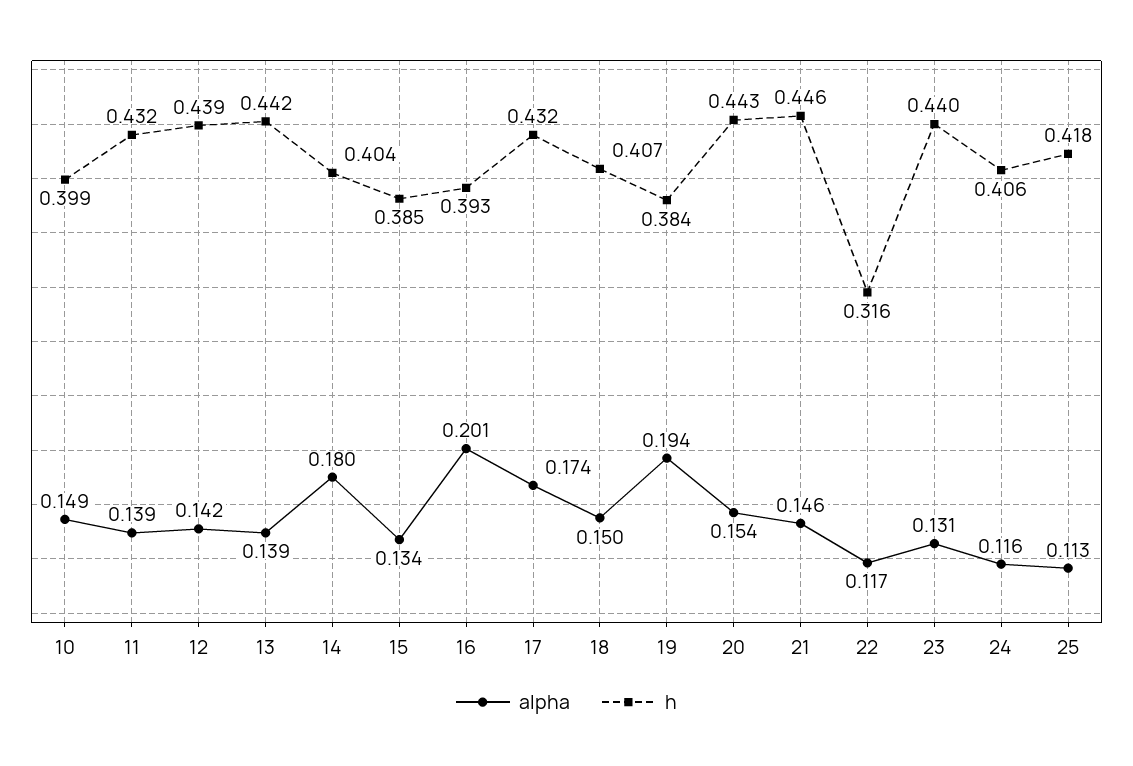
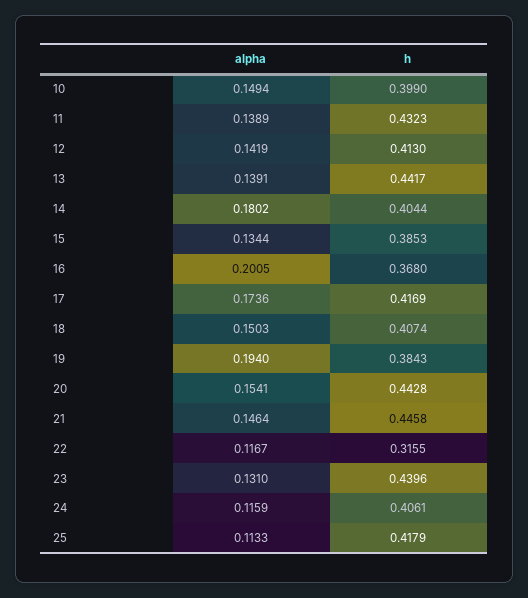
  {
    "alpha": {
      "10": 0.1494,
      "11": 0.1389,
      "12": 0.1419,
      "13": 0.1391,
      "14": 0.1802,
      "15": 0.1344,
      "16": 0.2005,
      "17": 0.1736,
      "18": 0.1503,
      "19": 0.194,
      "20": 0.1541,
      "21": 0.1464,
      "22": 0.1167,
      "23": 0.131,
      "24": 0.1159,
      "25": 0.1133
    },
    "h": {
      "10": 0.399,
      "11": 0.4323,
-     "12": 0.439,
+     "12": 0.413,
      "13": 0.4417,
      "14": 0.4044,
      "15": 0.3853,
-     "16": 0.393,
+     "16": 0.368,
-     "17": 0.432,
+     "17": 0.4169,
      "18": 0.4074,
      "19": 0.3843,
      "20": 0.4428,
      "21": 0.4458,
      "22": 0.3155,
      "23": 0.4396,
      "24": 0.4061,
      "25": 0.4179
    }
  }

